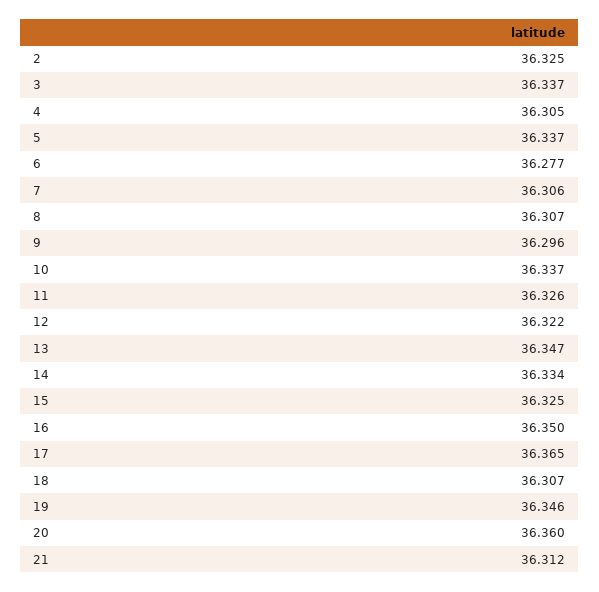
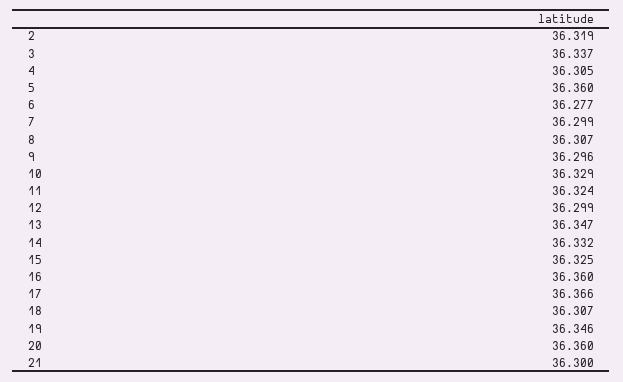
  {
-   "2": 36.325,
+   "2": 36.319,
    "3": 36.337,
    "4": 36.305,
-   "5": 36.337,
+   "5": 36.36,
    "6": 36.277,
-   "7": 36.306,
+   "7": 36.299,
    "8": 36.307,
    "9": 36.296,
-   "10": 36.337,
+   "10": 36.329,
-   "11": 36.326,
+   "11": 36.324,
-   "12": 36.322,
+   "12": 36.299,
    "13": 36.347,
-   "14": 36.334,
+   "14": 36.332,
    "15": 36.325,
-   "16": 36.35,
+   "16": 36.36,
-   "17": 36.365,
+   "17": 36.366,
    "18": 36.307,
    "19": 36.346,
    "20": 36.36,
-   "21": 36.312
+   "21": 36.3
  }

